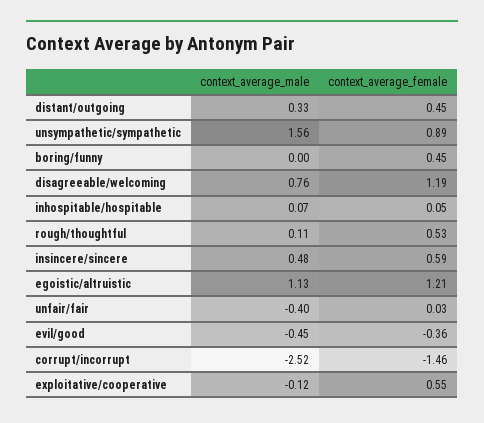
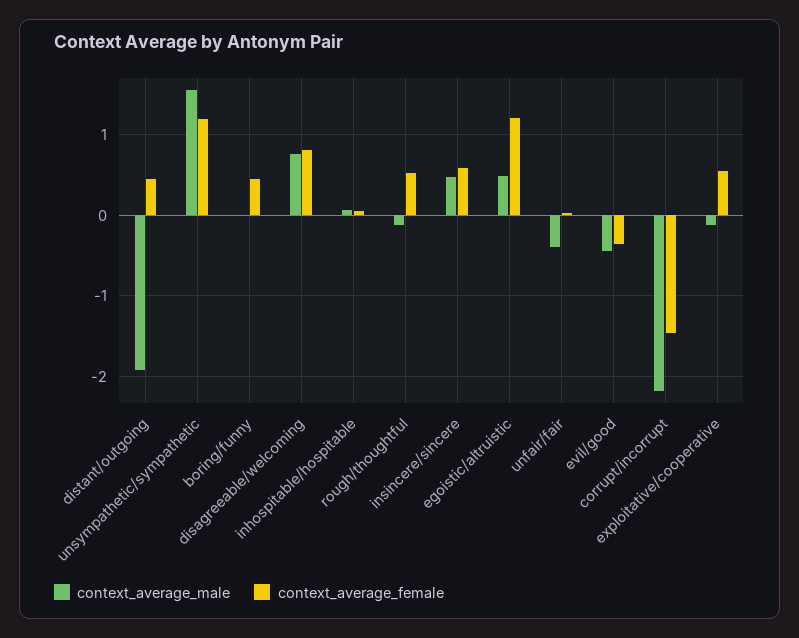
  {
    "context_average_male": {
-     "distant/outgoing": 0.33,
+     "distant/outgoing": -1.9,
      "unsympathetic/sympathetic": 1.56,
      "boring/funny": 0,
      "disagreeable/welcoming": 0.76,
      "inhospitable/hospitable": 0.07,
-     "rough/thoughtful": 0.11,
+     "rough/thoughtful": -0.1,
      "insincere/sincere": 0.48,
-     "egoistic/altruistic": 1.13,
+     "egoistic/altruistic": 0.5,
      "unfair/fair": -0.4,
      "evil/good": -0.45,
-     "corrupt/incorrupt": -2.52,
+     "corrupt/incorrupt": -2.2,
      "exploitative/cooperative": -0.12
    },
    "context_average_female": {
      "distant/outgoing": 0.45,
-     "unsympathetic/sympathetic": 0.89,
+     "unsympathetic/sympathetic": 1.2,
      "boring/funny": 0.45,
-     "disagreeable/welcoming": 1.19,
+     "disagreeable/welcoming": 0.8,
      "inhospitable/hospitable": 0.05,
      "rough/thoughtful": 0.53,
      "insincere/sincere": 0.59,
      "egoistic/altruistic": 1.21,
      "unfair/fair": 0.03,
      "evil/good": -0.36,
      "corrupt/incorrupt": -1.46,
      "exploitative/cooperative": 0.55
    }
  }

